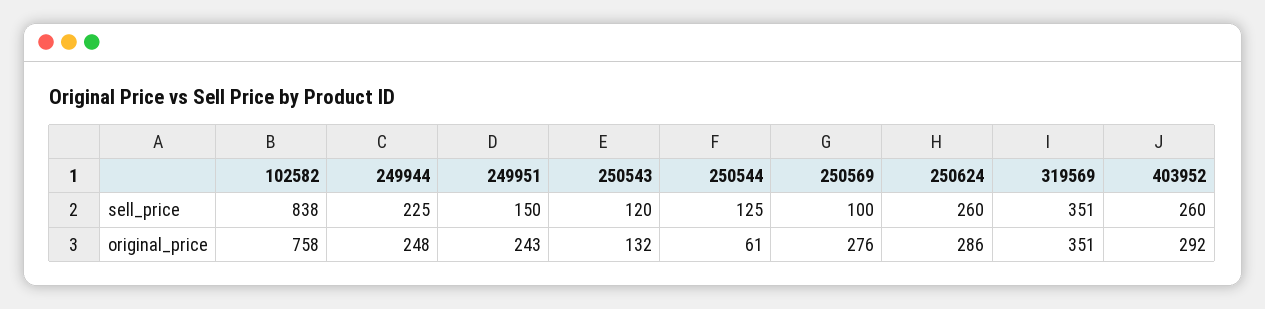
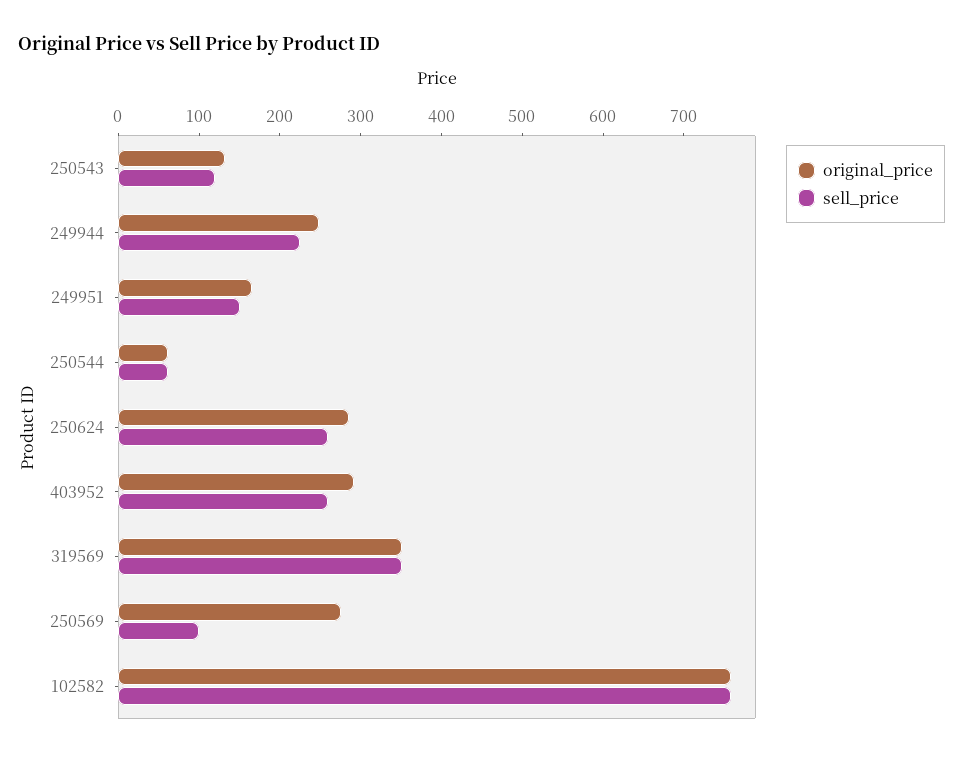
  {
    "sell_price": {
-     "102582": 838,
+     "102582": 760,
      "249944": 225,
      "249951": 150,
      "250543": 120,
-     "250544": 125,
+     "250544": 60,
      "250569": 100,
      "250624": 260,
      "319569": 351,
      "403952": 260
    },
    "original_price": {
      "102582": 758,
      "249944": 248,
-     "249951": 243,
+     "249951": 160,
      "250543": 132,
      "250544": 61,
      "250569": 276,
      "250624": 286,
      "319569": 351,
      "403952": 292
    }
  }

